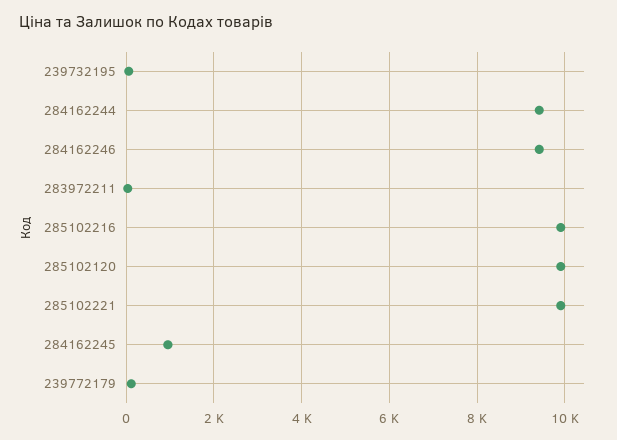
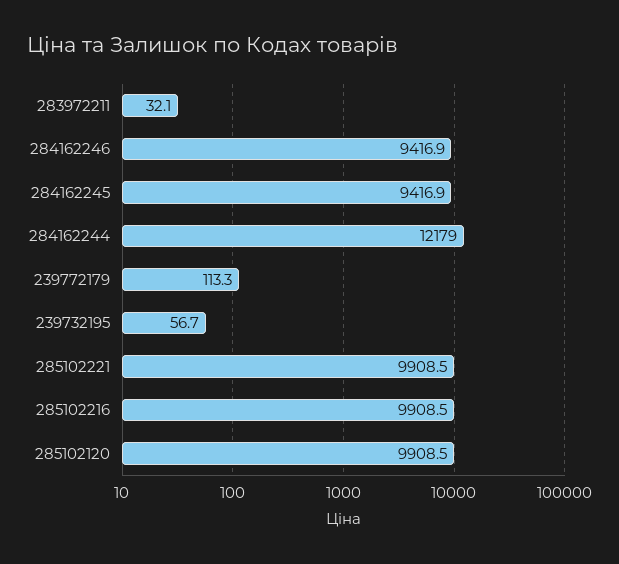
  {
    "239732195": 56.7,
-   "284162244": 9400,
+   "284162244": 12179,
    "284162246": 9416.9,
    "283972211": 32.1,
    "285102216": 9908.5,
    "285102120": 9908.5,
    "285102221": 9908.5,
-   "284162245": 1000,
+   "284162245": 9416.9,
    "239772179": 113.3
  }

